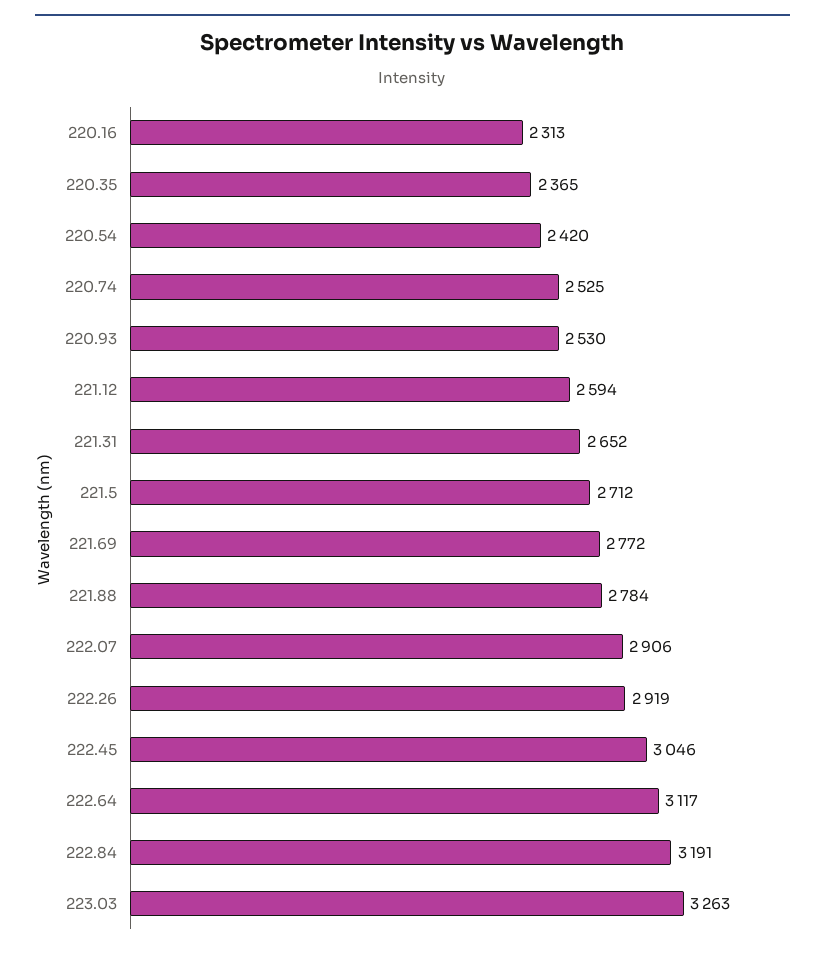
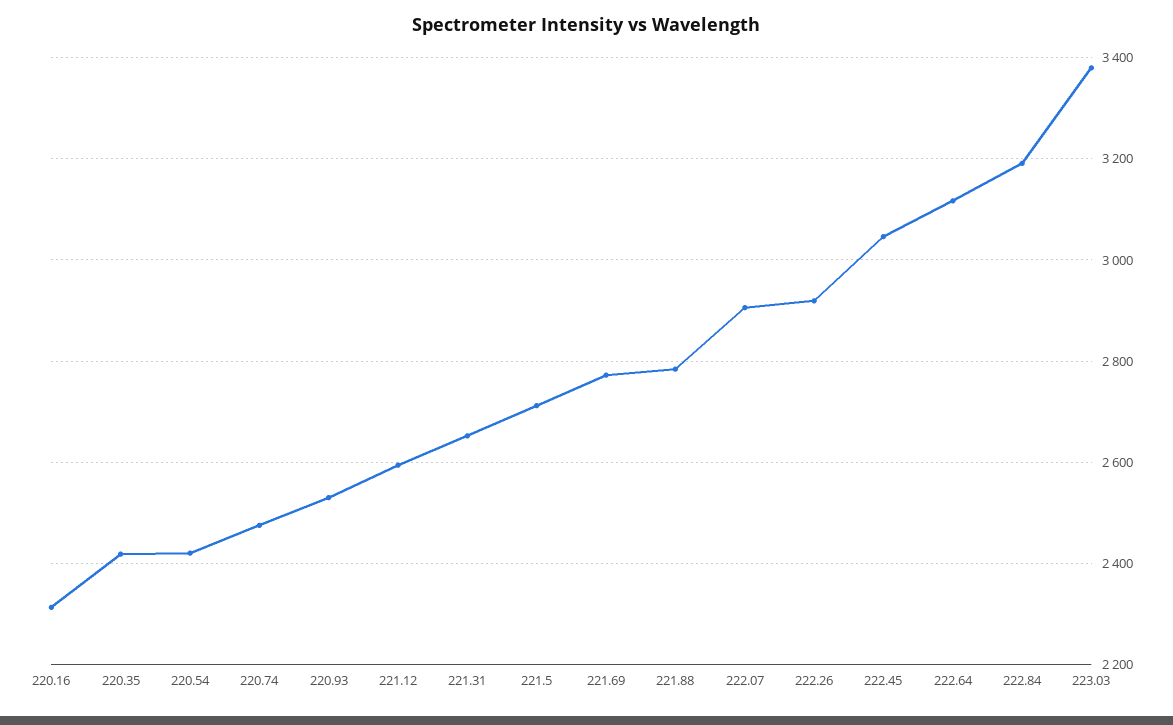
  {
    "220.16": 2313,
-   "220.35": 2365,
+   "220.35": 2420,
    "220.54": 2420,
-   "220.74": 2525,
+   "220.74": 2480,
    "220.93": 2530,
    "221.12": 2594,
    "221.31": 2652,
    "221.5": 2712,
    "221.69": 2772,
    "221.88": 2784,
    "222.07": 2906,
    "222.26": 2919,
    "222.45": 3046,
    "222.64": 3117,
    "222.84": 3191,
-   "223.03": 3263
+   "223.03": 3380
  }

